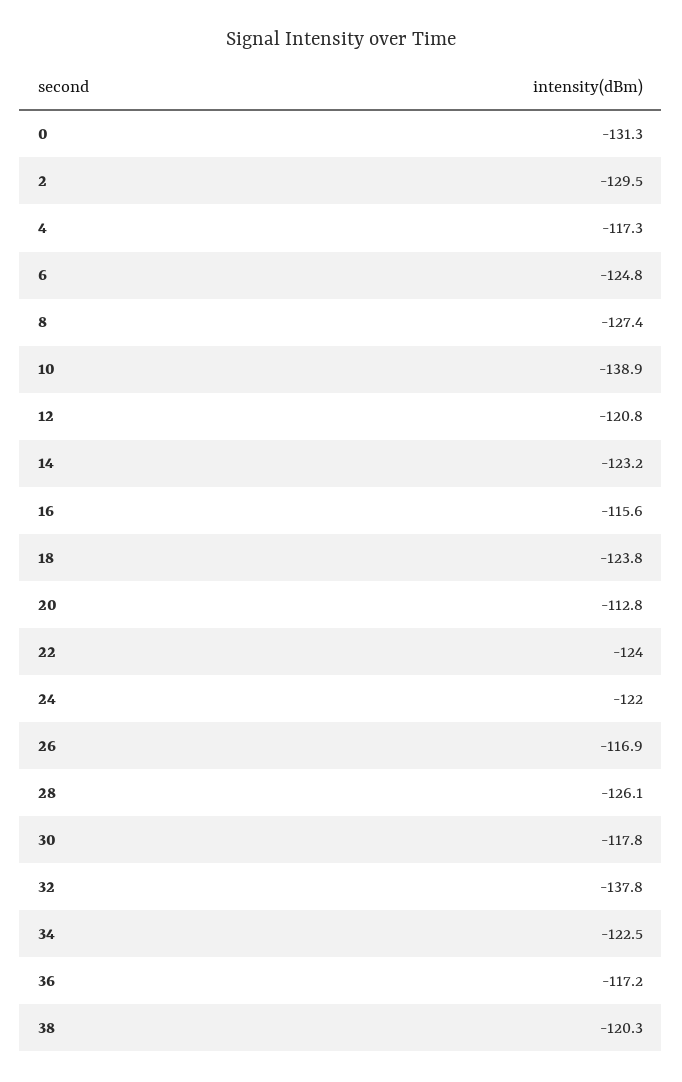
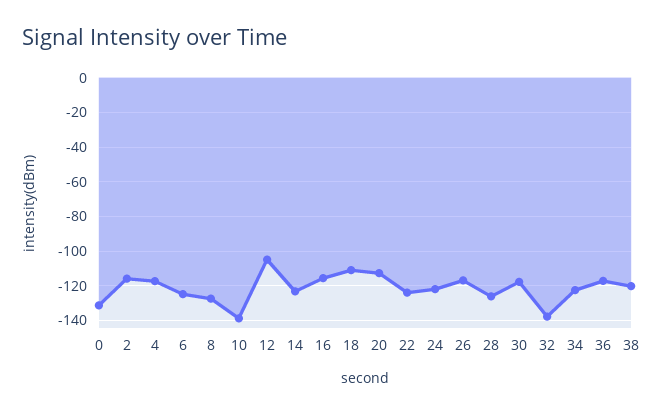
  {
    "0": -131.3,
-   "2": -129.5,
+   "2": -115,
    "4": -117.3,
    "6": -124.8,
    "8": -127.4,
    "10": -138.9,
-   "12": -120.8,
+   "12": -105,
    "14": -123.2,
    "16": -115.6,
-   "18": -123.8,
+   "18": -110,
    "20": -112.8,
    "22": -124,
    "24": -122,
    "26": -116.9,
    "28": -126.1,
    "30": -117.8,
    "32": -137.8,
    "34": -122.5,
    "36": -117.2,
    "38": -120.3
  }

